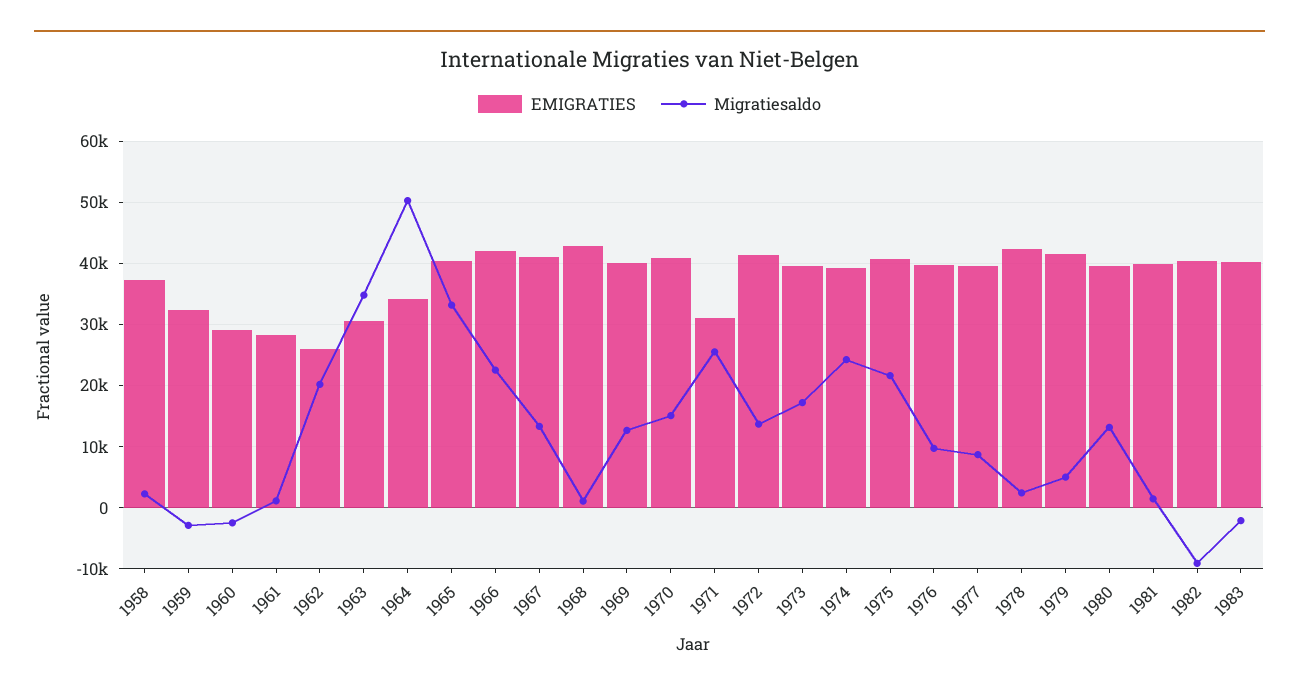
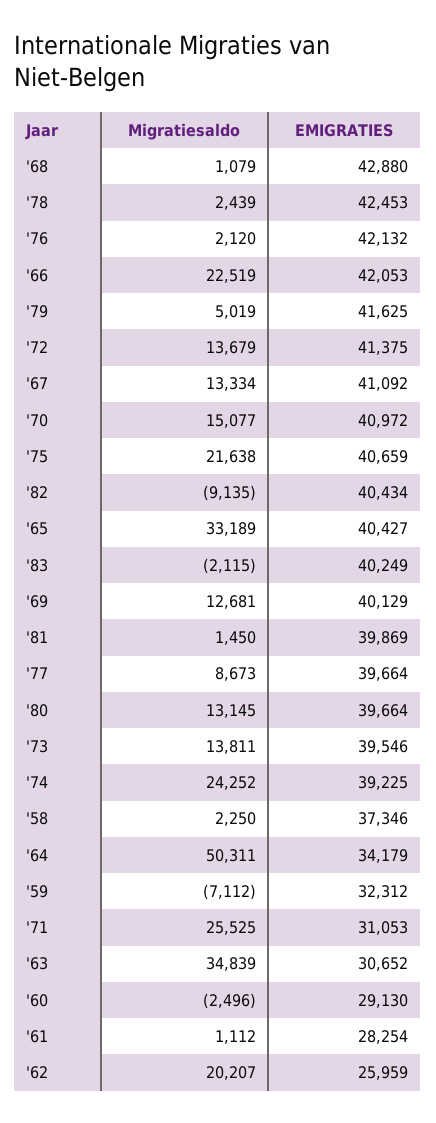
  {
    "EMIGRATIES": {
      "1958": 37346,
      "1959": 32312,
      "1960": 29130,
      "1961": 28254,
      "1962": 25959,
      "1963": 30652,
      "1964": 34179,
      "1965": 40427,
      "1966": 42053,
      "1967": 41092,
      "1968": 42880,
      "1969": 40129,
      "1970": 40972,
      "1971": 31053,
      "1972": 41375,
      "1973": 39546,
      "1974": 39225,
      "1975": 40659,
-     "1976": 40000,
+     "1976": 42132,
      "1977": 39664,
      "1978": 42453,
      "1979": 41625,
      "1980": 39664,
      "1981": 39869,
      "1982": 40434,
      "1983": 40249
    },
    "Migratiesaldo": {
      "1958": 2250,
-     "1959": -3000,
+     "1959": -7112,
      "1960": -2496,
      "1961": 1112,
      "1962": 20207,
      "1963": 34839,
      "1964": 50311,
      "1965": 33189,
      "1966": 22519,
      "1967": 13334,
      "1968": 1079,
      "1969": 12681,
      "1970": 15077,
      "1971": 25525,
      "1972": 13679,
-     "1973": 17000,
+     "1973": 13811,
      "1974": 24252,
      "1975": 21638,
-     "1976": 10000,
+     "1976": 2120,
      "1977": 8673,
      "1978": 2439,
      "1979": 5019,
      "1980": 13145,
      "1981": 1450,
      "1982": -9135,
      "1983": -2115
    }
  }

